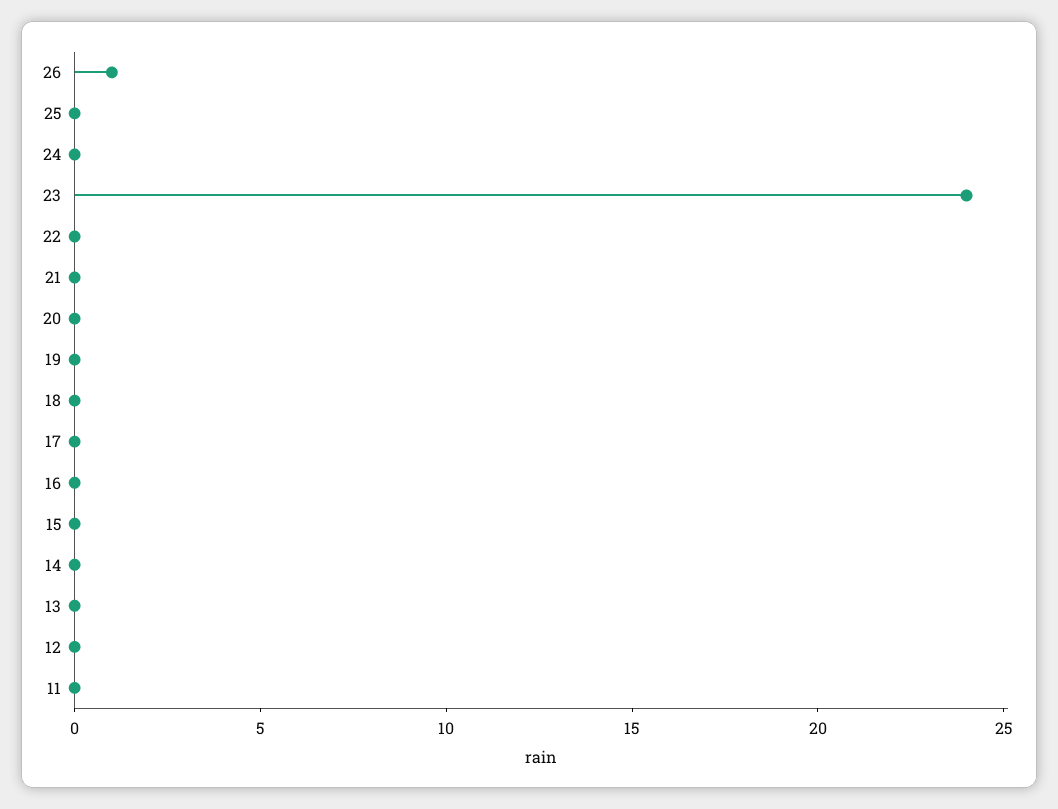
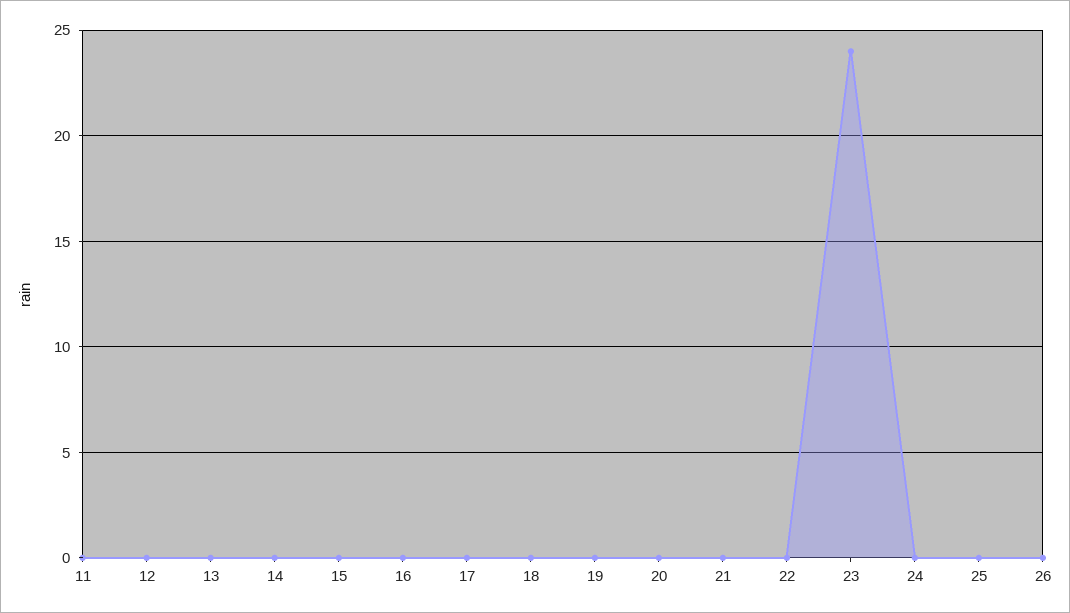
  {
-   "26": 1,
+   "26": 0,
    "25": 0,
    "24": 0,
    "23": 24,
    "22": 0,
    "21": 0,
    "20": 0,
    "19": 0,
    "18": 0,
    "17": 0,
    "16": 0,
    "15": 0,
    "14": 0,
    "13": 0,
    "12": 0,
    "11": 0
  }

